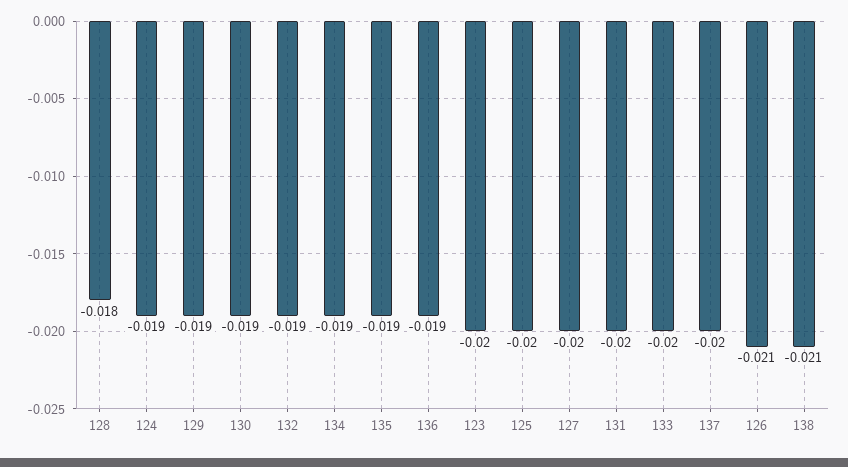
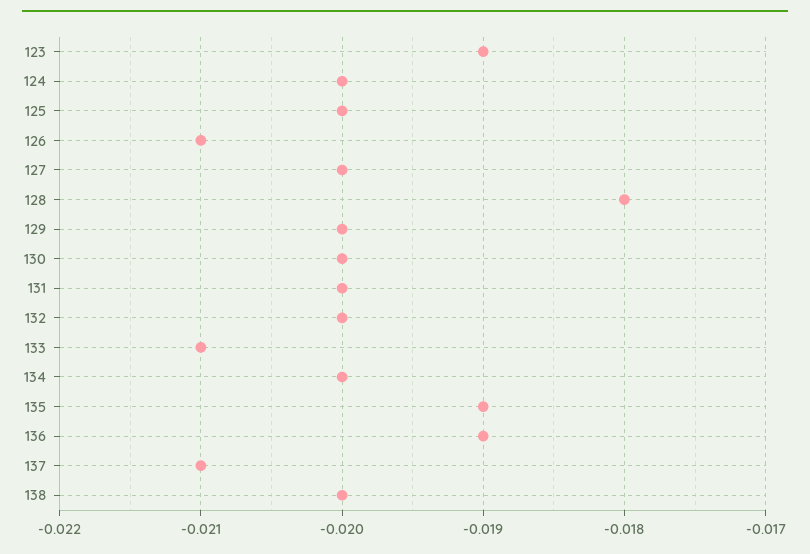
  {
    "128": -0.018,
-   "124": -0.019,
+   "124": -0.02,
-   "129": -0.019,
+   "129": -0.02,
-   "130": -0.019,
+   "130": -0.02,
-   "132": -0.019,
+   "132": -0.02,
-   "134": -0.019,
+   "134": -0.02,
    "135": -0.019,
    "136": -0.019,
-   "123": -0.02,
+   "123": -0.019,
    "125": -0.02,
    "127": -0.02,
    "131": -0.02,
-   "133": -0.02,
+   "133": -0.021,
-   "137": -0.02,
+   "137": -0.021,
    "126": -0.021,
-   "138": -0.021
+   "138": -0.02
  }

